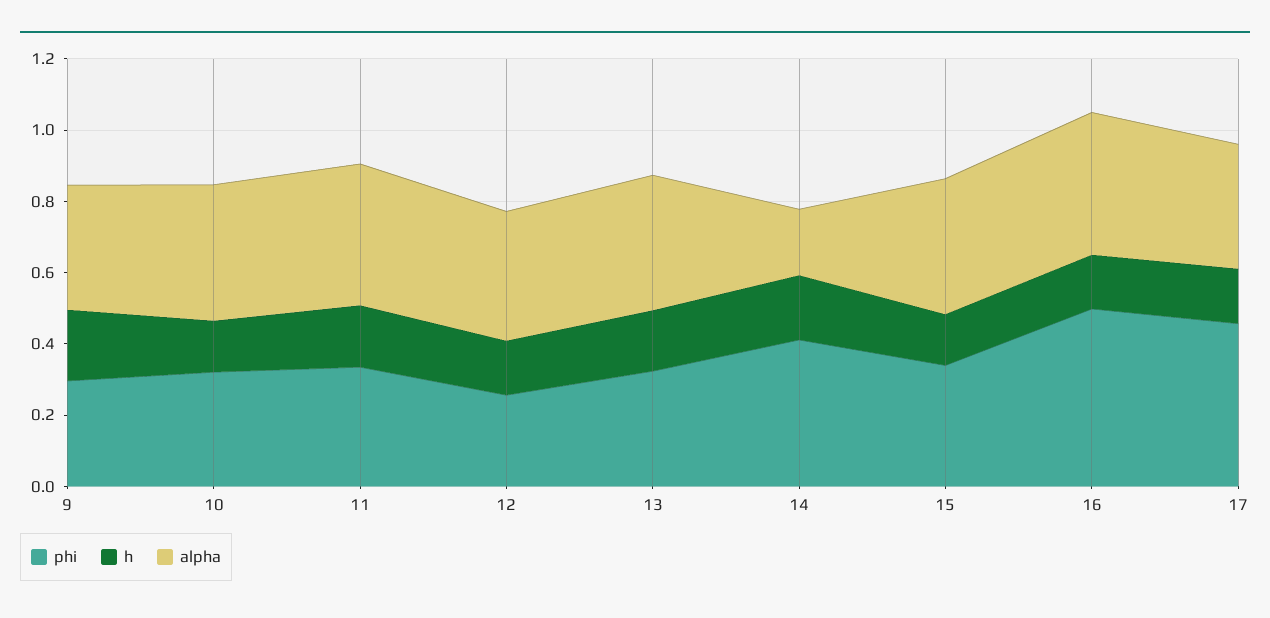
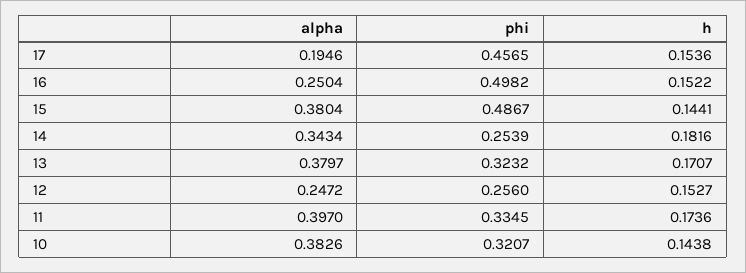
  {
    "phi": {
-     "9": 0.3,
      "10": 0.3207,
      "11": 0.3345,
      "12": 0.256,
      "13": 0.3232,
-     "14": 0.4,
+     "14": 0.2539,
-     "15": 0.35,
+     "15": 0.4867,
      "16": 0.4982,
      "17": 0.4565
    },
    "h": {
-     "9": 0.2,
      "10": 0.1438,
      "11": 0.1736,
      "12": 0.1527,
      "13": 0.1707,
      "14": 0.1816,
      "15": 0.1441,
      "16": 0.1522,
      "17": 0.1536
    },
    "alpha": {
-     "9": 0.35,
      "10": 0.3826,
      "11": 0.397,
-     "12": 0.35,
+     "12": 0.2472,
      "13": 0.3797,
-     "14": 0.2,
+     "14": 0.3434,
      "15": 0.3804,
-     "16": 0.4,
+     "16": 0.2504,
-     "17": 0.35
+     "17": 0.1946
    }
  }

